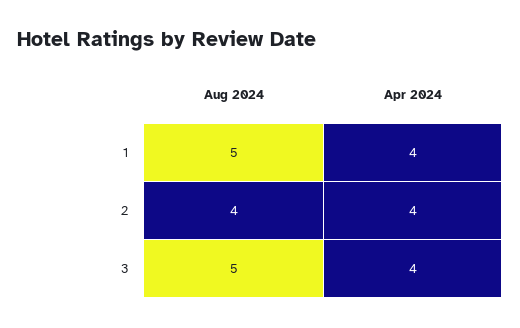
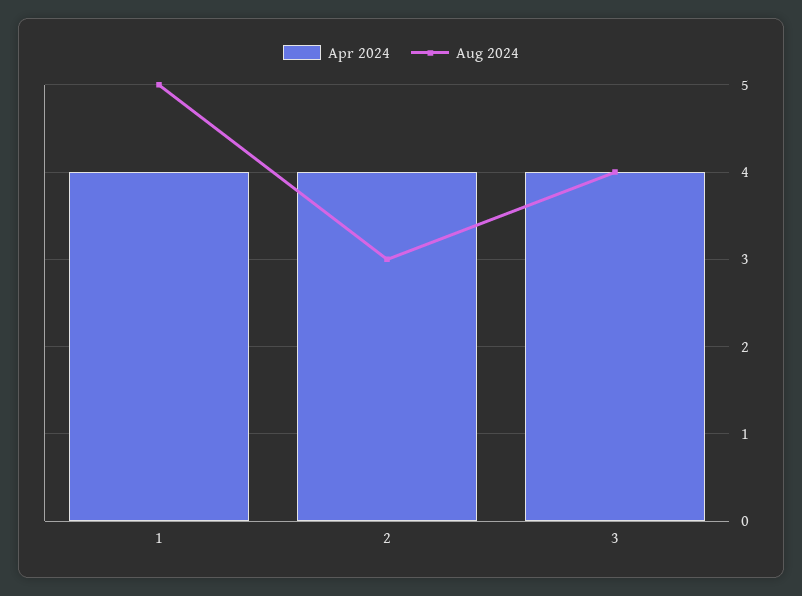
  {
    "Aug 2024": {
      "1": 5,
-     "2": 4,
+     "2": 3,
-     "3": 5
+     "3": 4
    },
    "Apr 2024": {
      "1": 4,
      "2": 4,
      "3": 4
    }
  }

